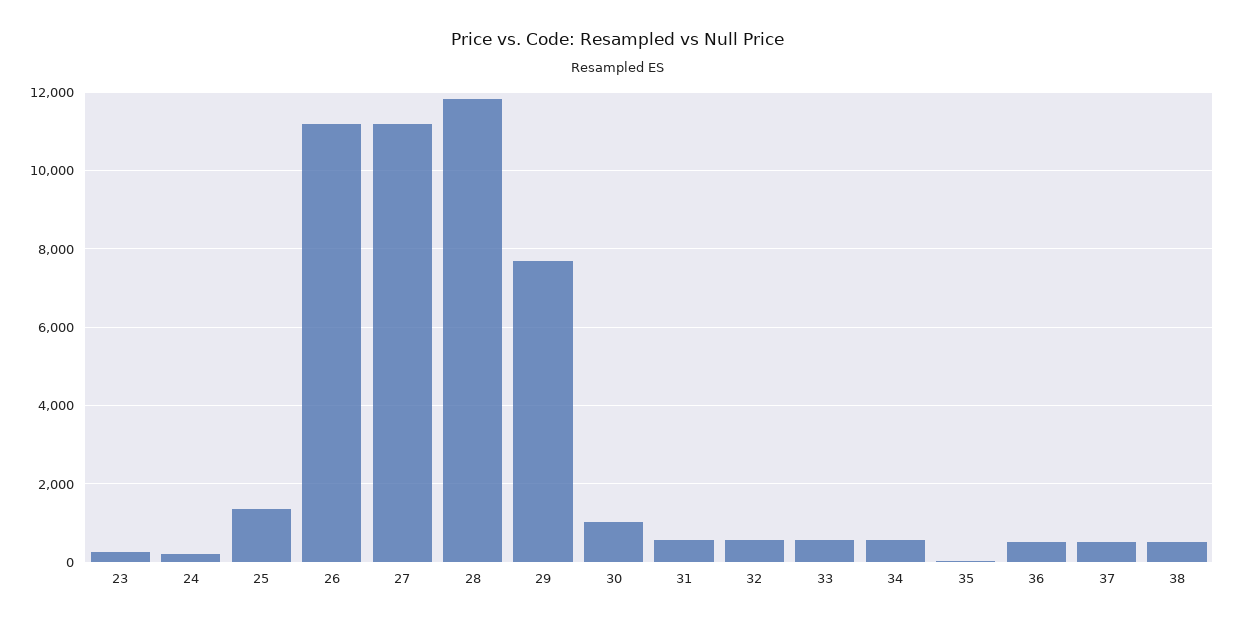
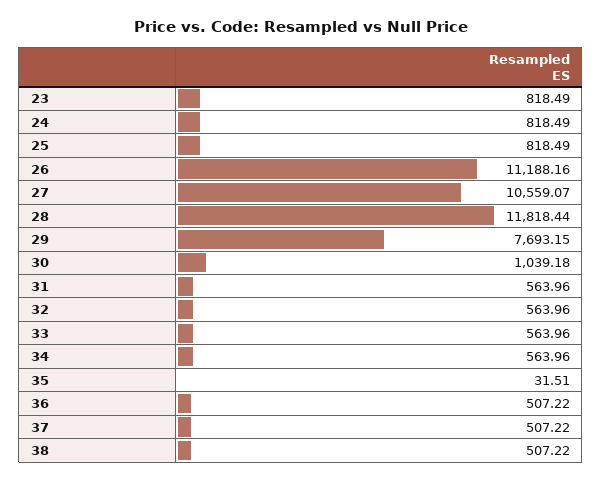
  {
-   "23": 200,
+   "23": 818.49,
-   "24": 200,
+   "24": 818.49,
-   "25": 1400,
+   "25": 818.49,
    "26": 11188.16,
-   "27": 11200,
+   "27": 10559.07,
    "28": 11818.44,
    "29": 7693.15,
    "30": 1039.18,
    "31": 563.96,
    "32": 563.96,
    "33": 563.96,
    "34": 563.96,
    "35": 31.51,
    "36": 507.22,
    "37": 507.22,
    "38": 507.22
  }

